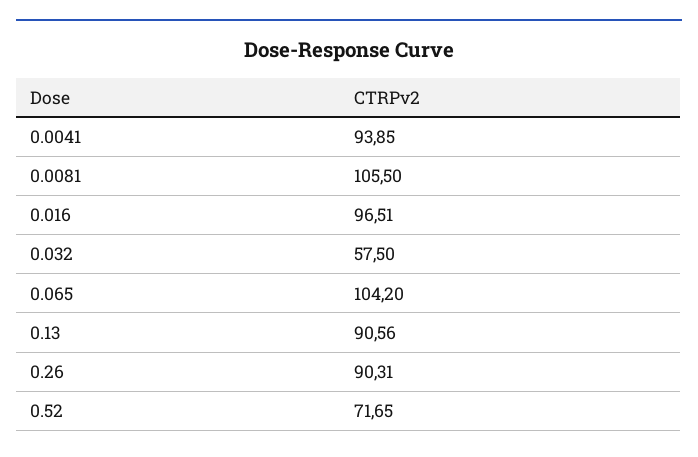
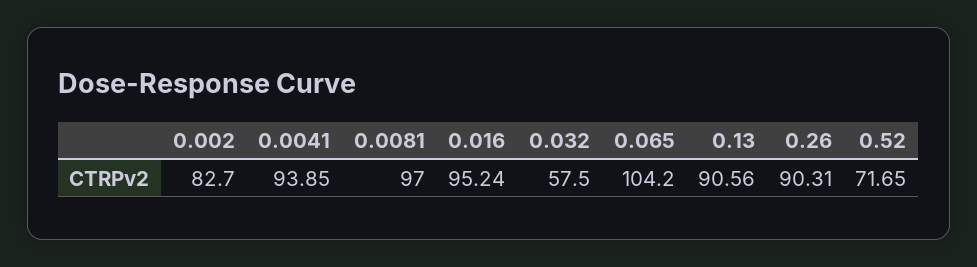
  {
    "0.0041": 93.85,
-   "0.0081": 105.5,
+   "0.0081": 97,
-   "0.016": 96.51,
+   "0.016": 95.24,
    "0.032": 57.5,
    "0.065": 104.2,
    "0.13": 90.56,
    "0.26": 90.31,
-   "0.52": 71.65
+   "0.52": 71.65,
+   "0.002": 82.7
  }

